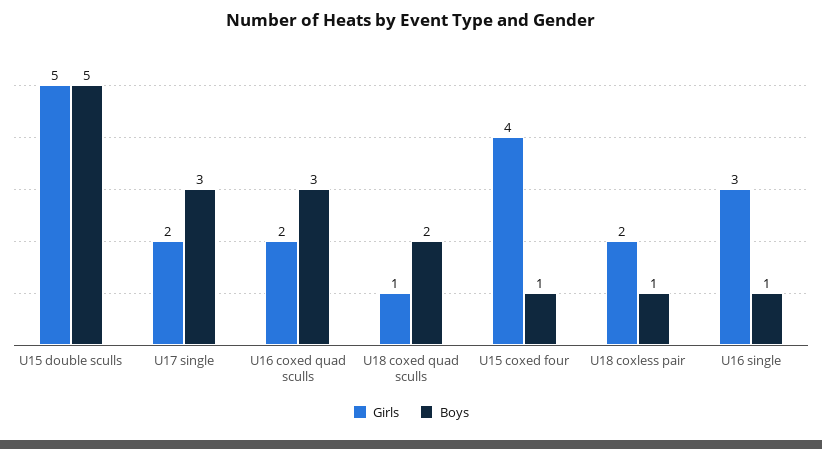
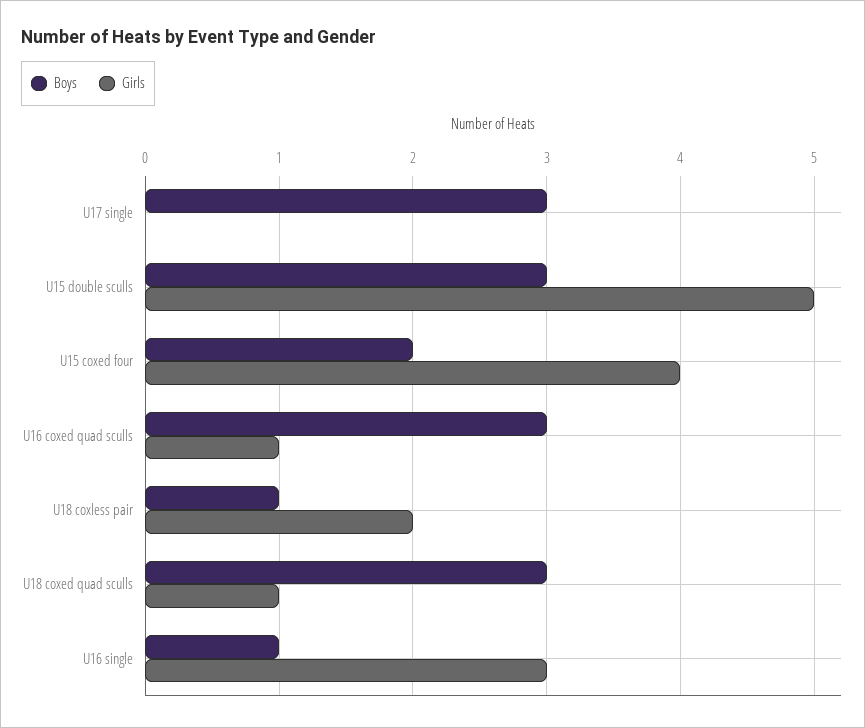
  {
    "Girls": {
      "U15 double sculls": 5,
-     "U17 single": 2,
+     "U17 single": 0,
-     "U16 coxed quad sculls": 2,
+     "U16 coxed quad sculls": 1,
      "U18 coxed quad sculls": 1,
      "U15 coxed four": 4,
      "U18 coxless pair": 2,
      "U16 single": 3
    },
    "Boys": {
-     "U15 double sculls": 5,
+     "U15 double sculls": 3,
      "U17 single": 3,
      "U16 coxed quad sculls": 3,
-     "U18 coxed quad sculls": 2,
+     "U18 coxed quad sculls": 3,
-     "U15 coxed four": 1,
+     "U15 coxed four": 2,
      "U18 coxless pair": 1,
      "U16 single": 1
    }
  }

